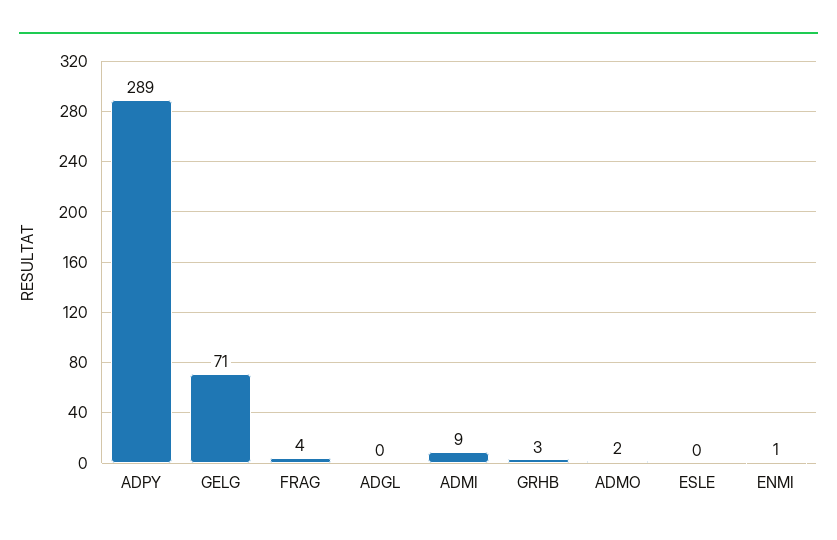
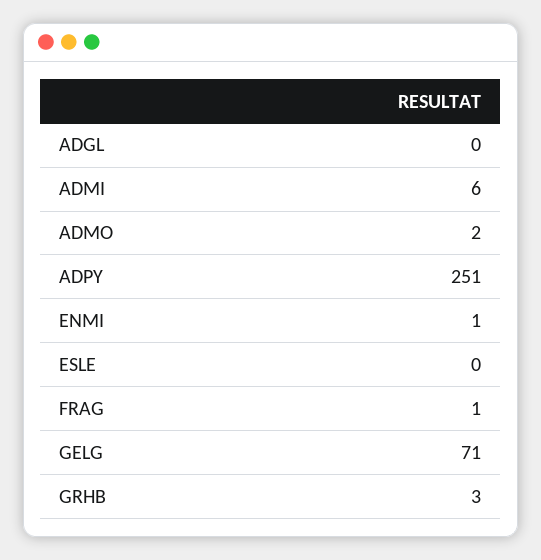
  {
-   "ADPY": 289,
+   "ADPY": 251,
    "GELG": 71,
-   "FRAG": 4,
+   "FRAG": 1,
    "ADGL": 0,
-   "ADMI": 9,
+   "ADMI": 6,
    "GRHB": 3,
    "ADMO": 2,
    "ESLE": 0,
    "ENMI": 1
  }

